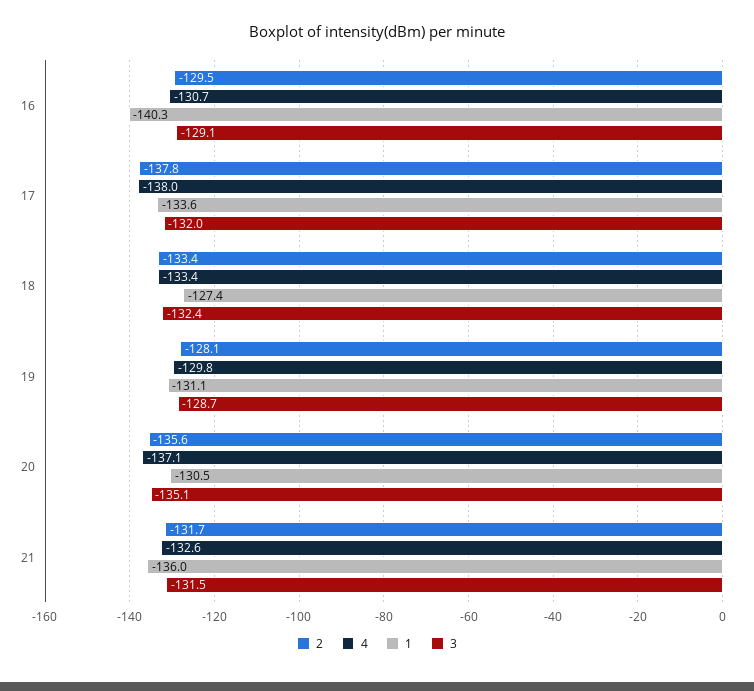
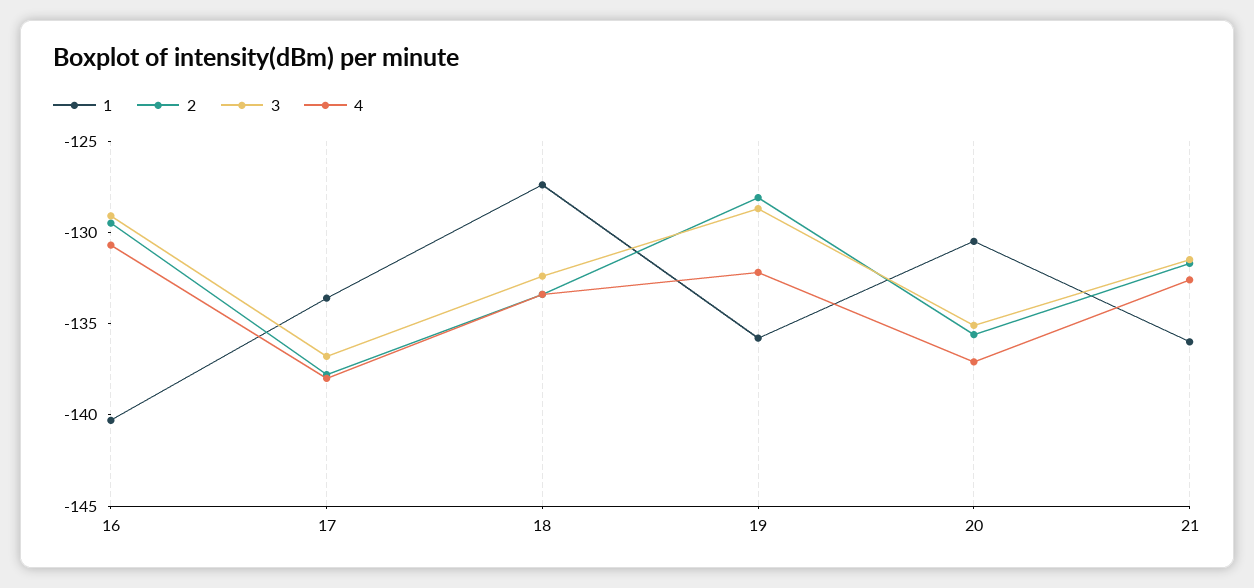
  {
    "2": {
      "16": -129.5,
      "17": -137.8,
      "18": -133.4,
      "19": -128.1,
      "20": -135.6,
      "21": -131.7
    },
    "4": {
      "16": -130.7,
      "17": -138,
      "18": -133.4,
-     "19": -129.8,
+     "19": -132,
      "20": -137.1,
      "21": -132.6
    },
    "1": {
      "16": -140.3,
      "17": -133.6,
      "18": -127.4,
-     "19": -131.1,
+     "19": -136,
      "20": -130.5,
      "21": -136
    },
    "3": {
      "16": -129.1,
-     "17": -132,
+     "17": -137,
      "18": -132.4,
      "19": -128.7,
      "20": -135.1,
      "21": -131.5
    }
  }

